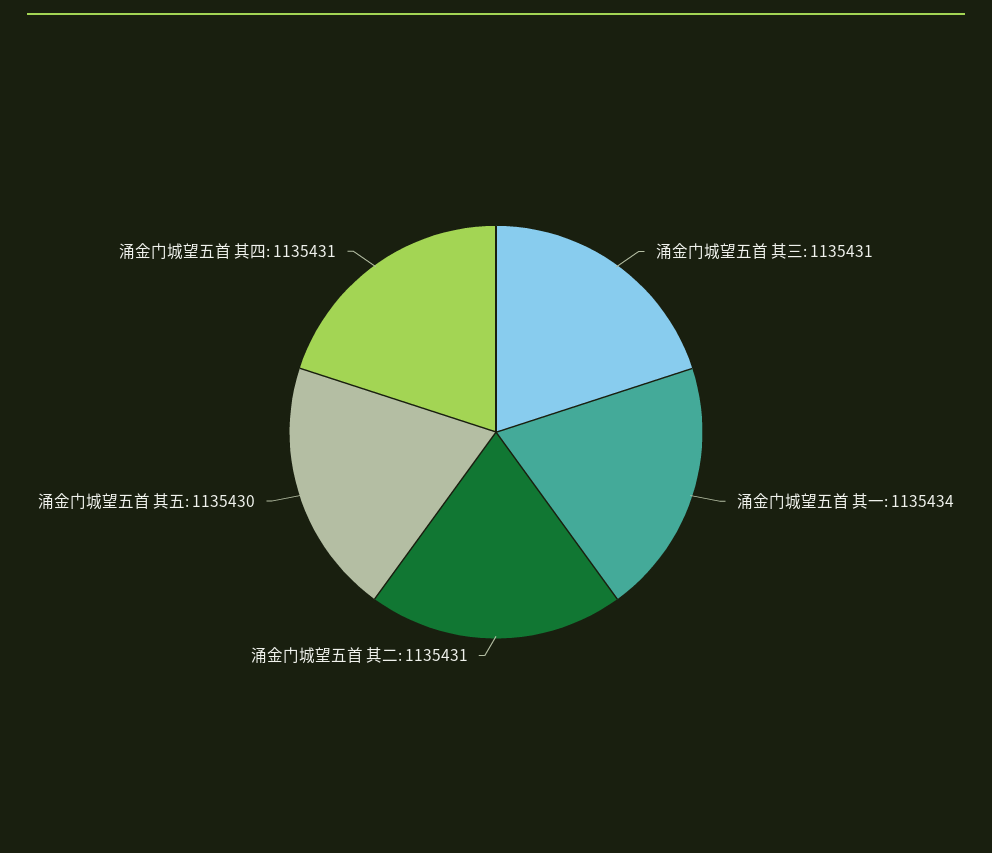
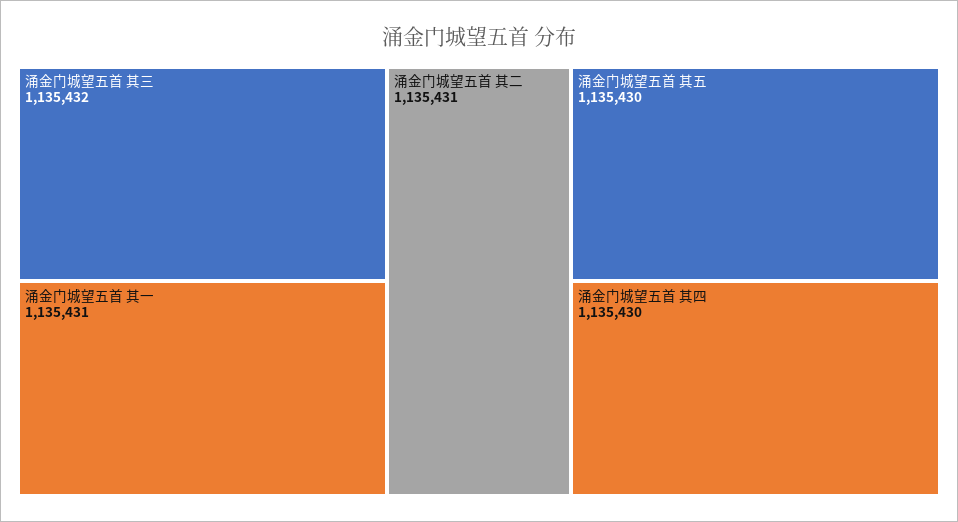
  {
-   "涌金门城望五首 其三": 1135431,
+   "涌金门城望五首 其三": 1135432,
-   "涌金门城望五首 其一": 1135434,
+   "涌金门城望五首 其一": 1135431,
    "涌金门城望五首 其二": 1135431,
    "涌金门城望五首 其五": 1135430,
-   "涌金门城望五首 其四": 1135431
+   "涌金门城望五首 其四": 1135430
  }

